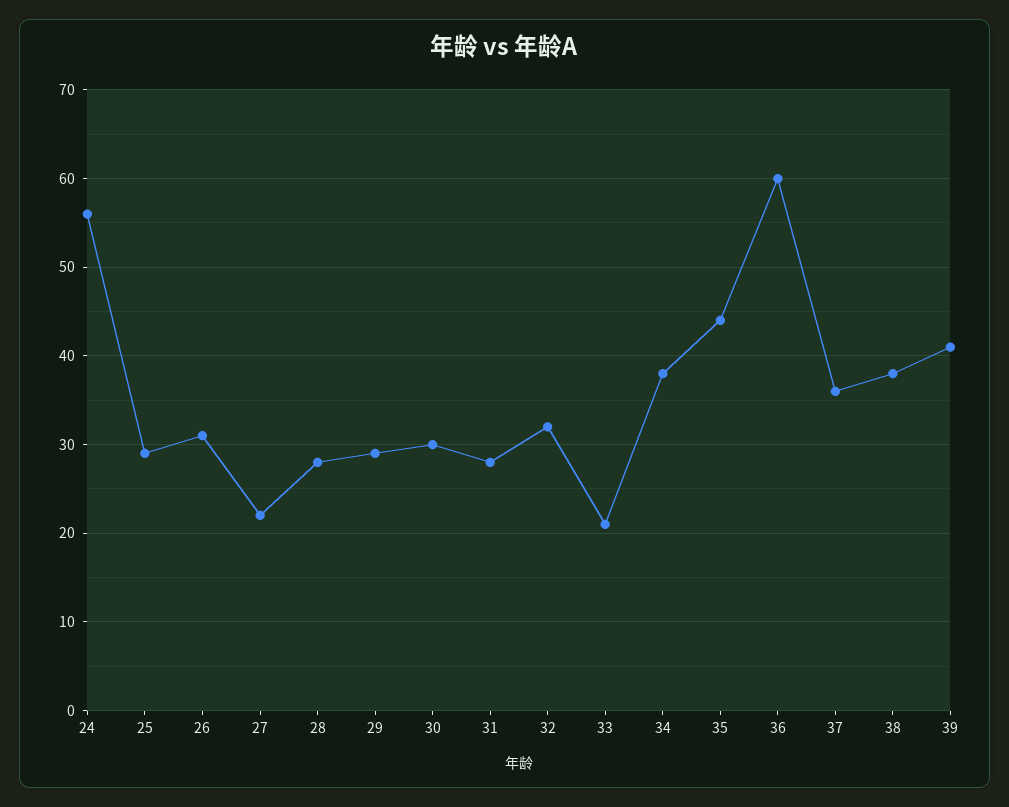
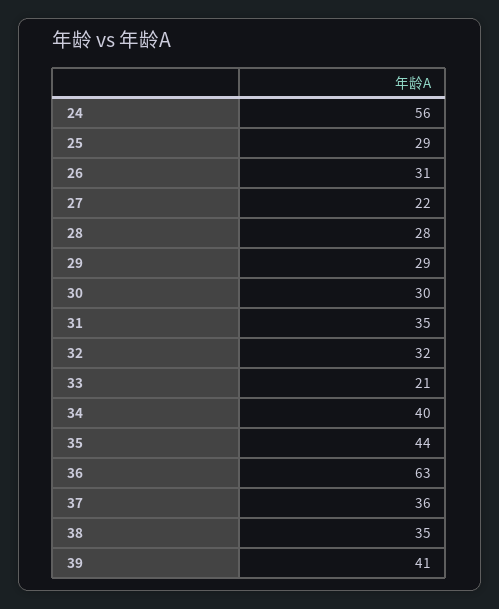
  {
    "24": 56,
    "25": 29,
    "26": 31,
    "27": 22,
    "28": 28,
    "29": 29,
    "30": 30,
-   "31": 28,
+   "31": 35,
    "32": 32,
    "33": 21,
-   "34": 38,
+   "34": 40,
    "35": 44,
-   "36": 60,
+   "36": 63,
    "37": 36,
-   "38": 38,
+   "38": 35,
    "39": 41
  }

